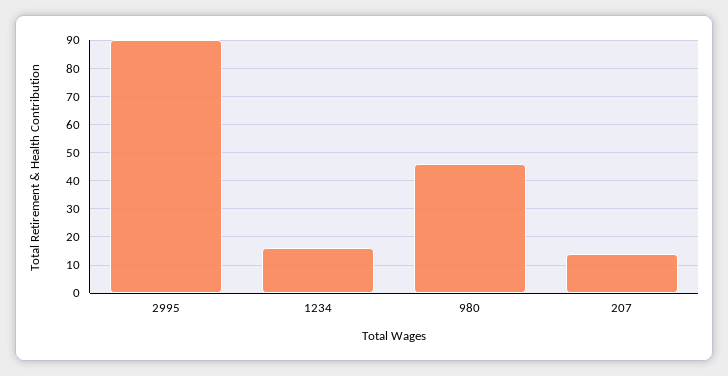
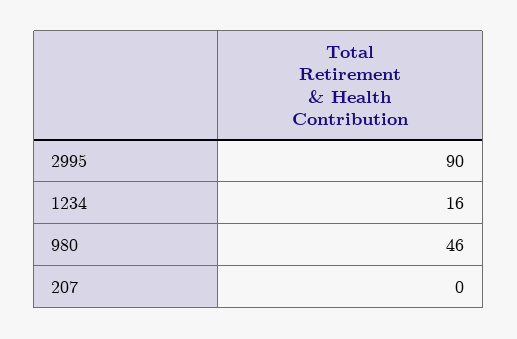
  {
    "2995": 90,
    "1234": 16,
    "980": 46,
-   "207": 15
+   "207": 0
  }

